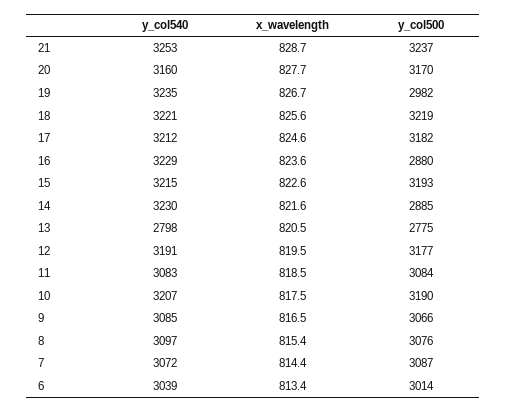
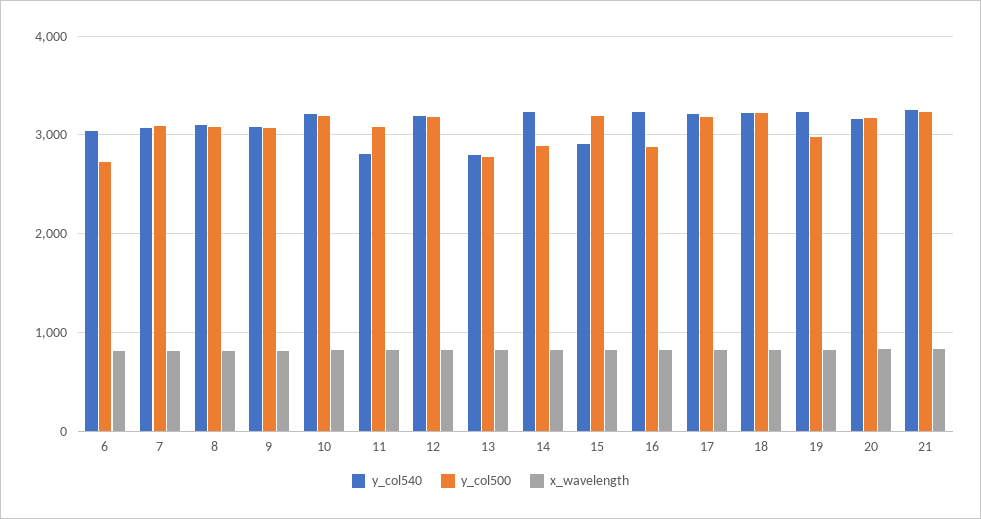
  {
    "y_col540": {
      "21": 3253,
      "20": 3160,
      "19": 3235,
      "18": 3221,
      "17": 3212,
      "16": 3229,
-     "15": 3215,
+     "15": 2900,
      "14": 3230,
      "13": 2798,
      "12": 3191,
-     "11": 3083,
+     "11": 2800,
      "10": 3207,
      "9": 3085,
      "8": 3097,
      "7": 3072,
      "6": 3039
    },
    "x_wavelength": {
      "21": 828.7,
      "20": 827.7,
      "19": 826.7,
      "18": 825.6,
      "17": 824.6,
      "16": 823.6,
      "15": 822.6,
      "14": 821.6,
      "13": 820.5,
      "12": 819.5,
      "11": 818.5,
      "10": 817.5,
      "9": 816.5,
      "8": 815.4,
      "7": 814.4,
      "6": 813.4
    },
    "y_col500": {
      "21": 3237,
      "20": 3170,
      "19": 2982,
      "18": 3219,
      "17": 3182,
      "16": 2880,
      "15": 3193,
      "14": 2885,
      "13": 2775,
      "12": 3177,
      "11": 3084,
      "10": 3190,
      "9": 3066,
      "8": 3076,
      "7": 3087,
-     "6": 3014
+     "6": 2700
    }
  }

